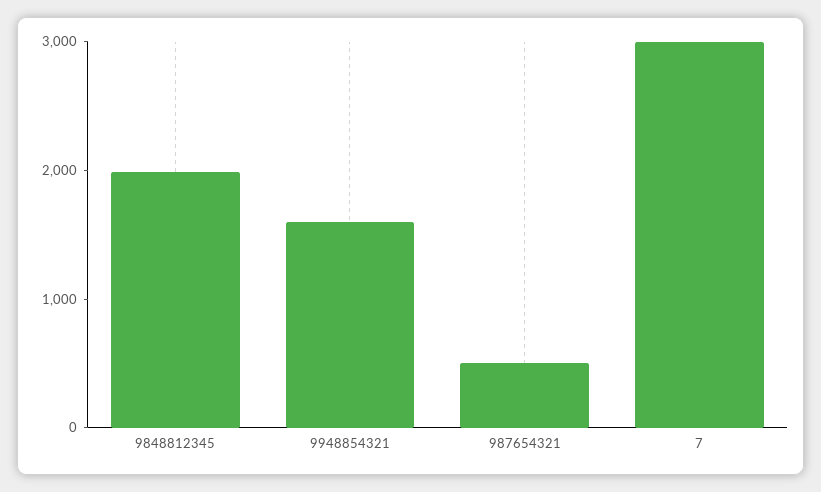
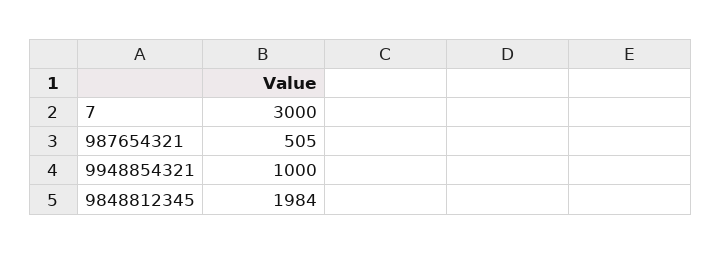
  {
    "9848812345": 1984,
-   "9948854321": 1600,
+   "9948854321": 1000,
    "987654321": 505,
    "7": 3000
  }

